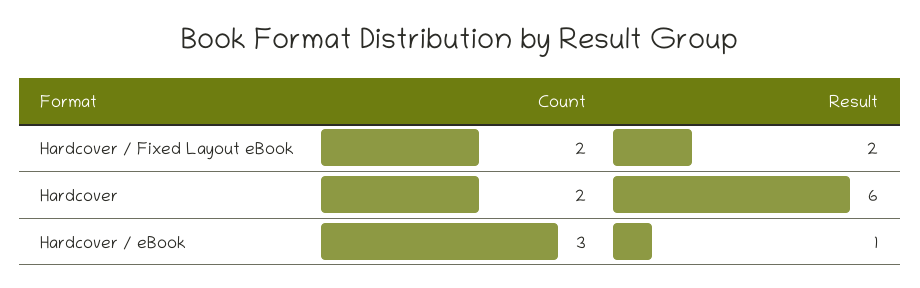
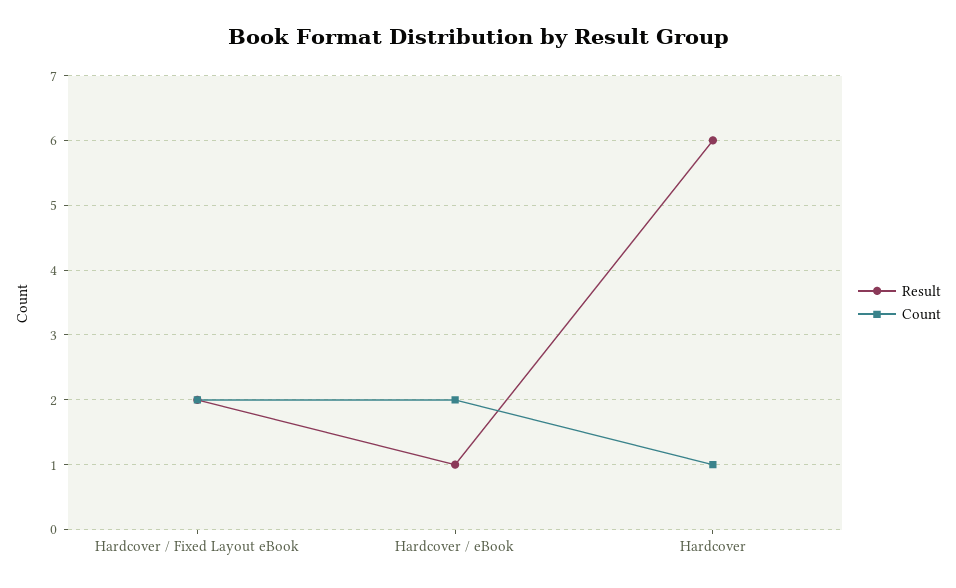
  {
    "Count": {
      "Hardcover / Fixed Layout eBook": 2,
-     "Hardcover": 2,
+     "Hardcover": 1,
-     "Hardcover / eBook": 3
+     "Hardcover / eBook": 2
    },
    "Result": {
      "Hardcover / Fixed Layout eBook": 2,
      "Hardcover": 6,
      "Hardcover / eBook": 1
    }
  }

